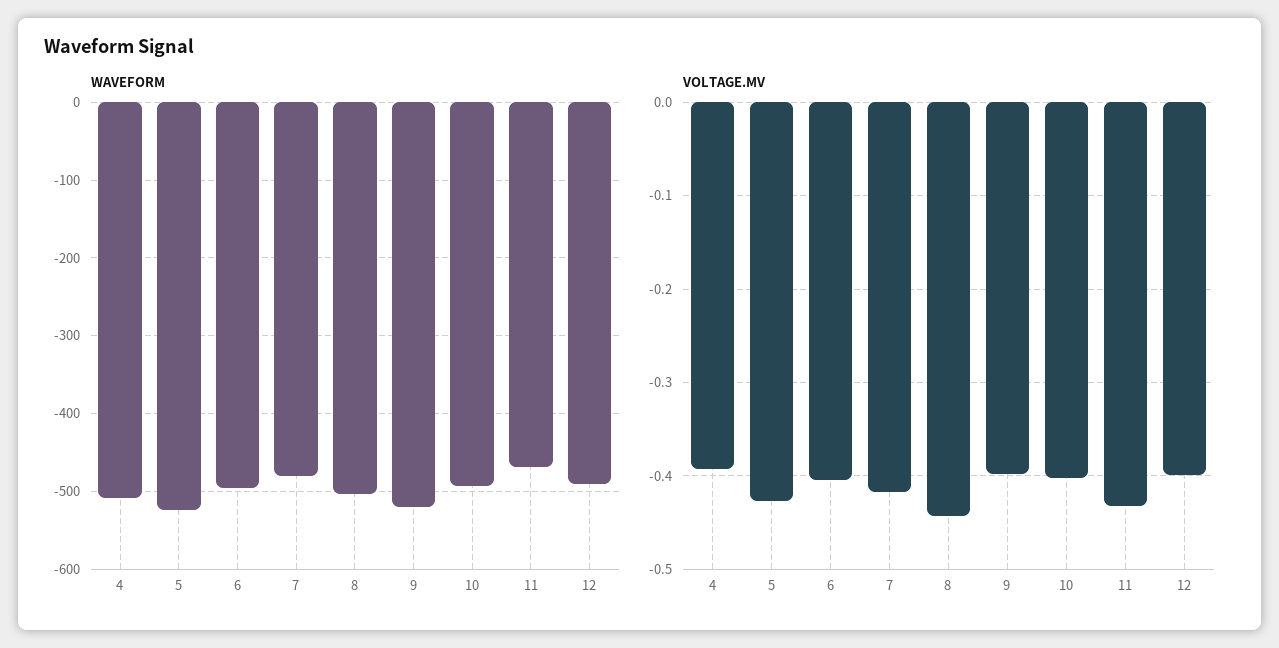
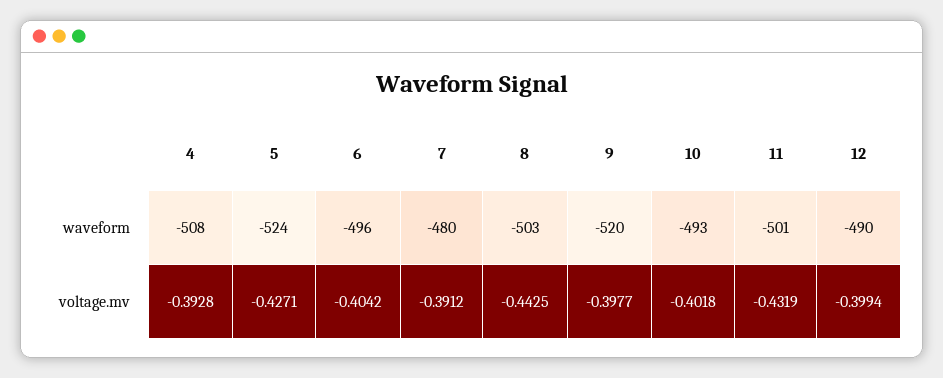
  {
    "WAVEFORM": {
      "4": -508,
      "5": -524,
      "6": -496,
      "7": -480,
      "8": -503,
      "9": -520,
      "10": -493,
-     "11": -470,
+     "11": -501,
      "12": -490
    },
    "VOLTAGE.MV": {
      "4": -0.3928,
      "5": -0.4271,
      "6": -0.4042,
-     "7": -0.42,
+     "7": -0.3912,
      "8": -0.4425,
      "9": -0.3977,
      "10": -0.4018,
      "11": -0.4319,
      "12": -0.3994
    }
  }

